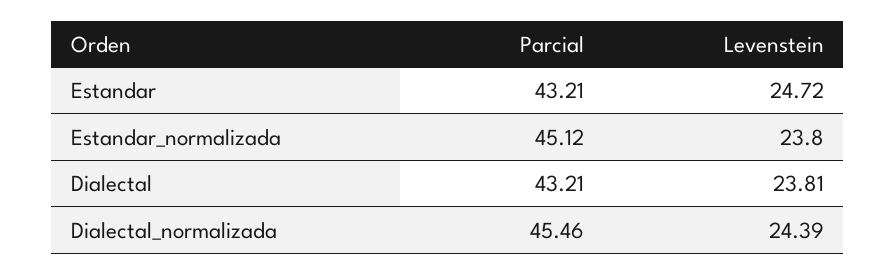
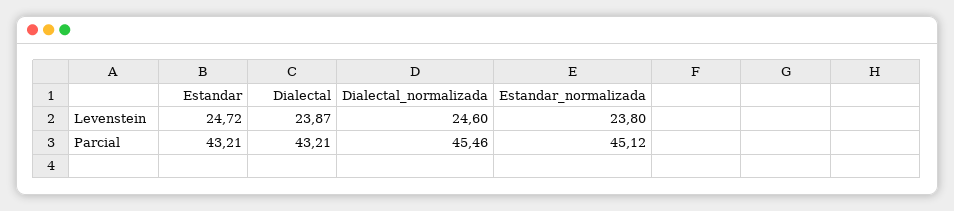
  {
    "Parcial": {
      "Estandar": 43.21,
      "Estandar_normalizada": 45.12,
      "Dialectal": 43.21,
      "Dialectal_normalizada": 45.46
    },
    "Levenstein": {
      "Estandar": 24.72,
      "Estandar_normalizada": 23.8,
-     "Dialectal": 23.81,
+     "Dialectal": 23.87,
-     "Dialectal_normalizada": 24.39
+     "Dialectal_normalizada": 24.6
    }
  }

